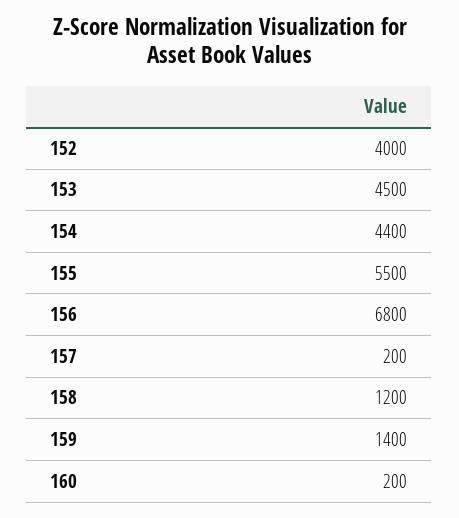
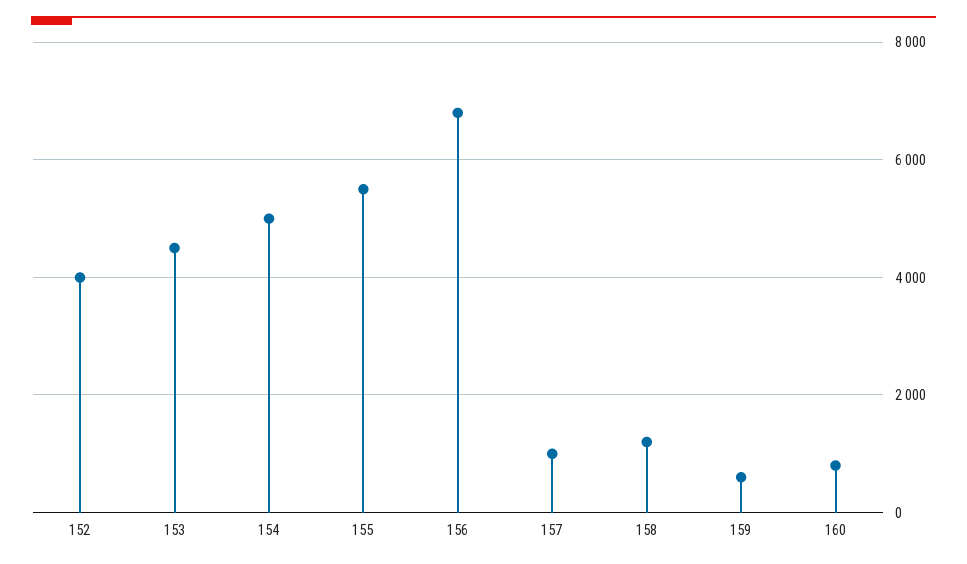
  {
    "152": 4000,
    "153": 4500,
-   "154": 4400,
+   "154": 5000,
    "155": 5500,
    "156": 6800,
-   "157": 200,
+   "157": 1000,
    "158": 1200,
-   "159": 1400,
+   "159": 600,
-   "160": 200
+   "160": 800
  }

